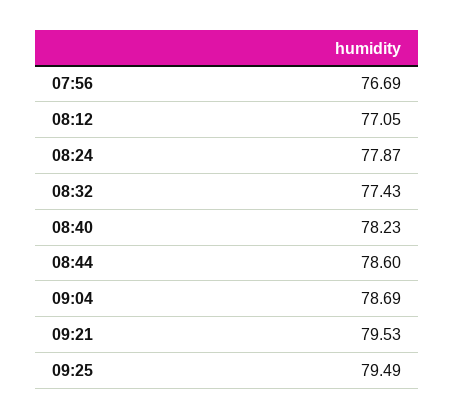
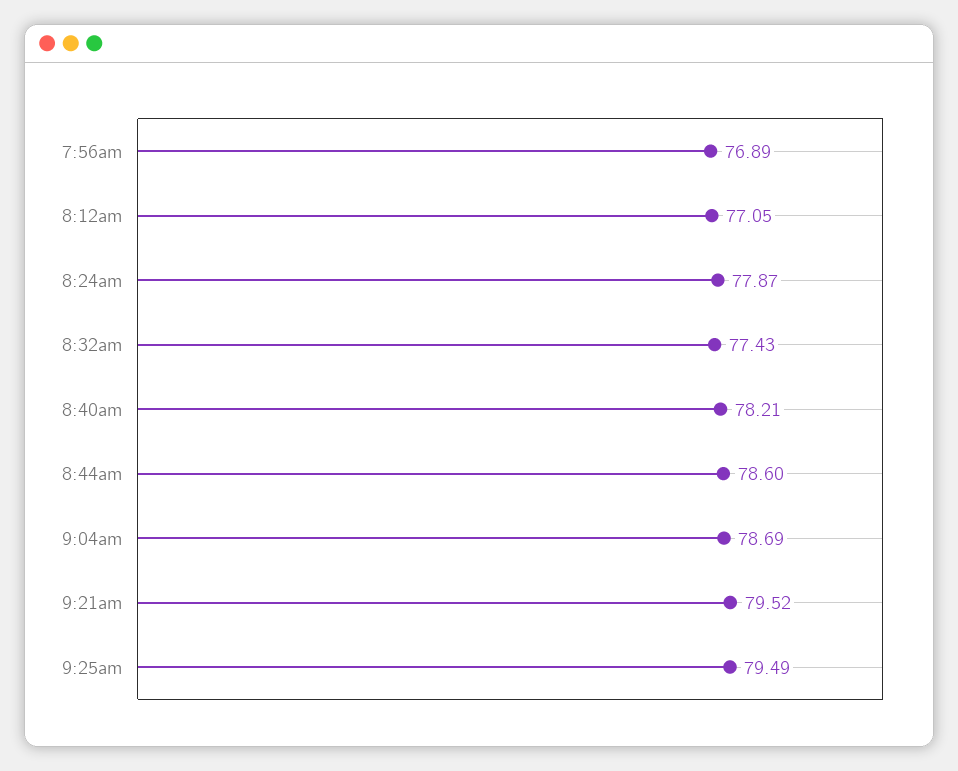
  {
-   "07:56": 76.69,
+   "07:56": 76.89,
    "08:12": 77.05,
    "08:24": 77.87,
    "08:32": 77.43,
-   "08:40": 78.23,
+   "08:40": 78.21,
    "08:44": 78.6,
    "09:04": 78.69,
-   "09:21": 79.53,
+   "09:21": 79.52,
    "09:25": 79.49
  }

